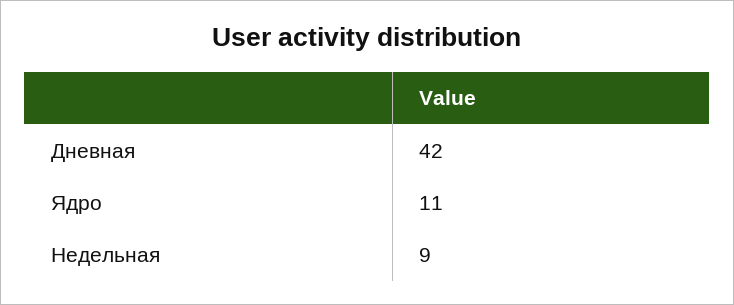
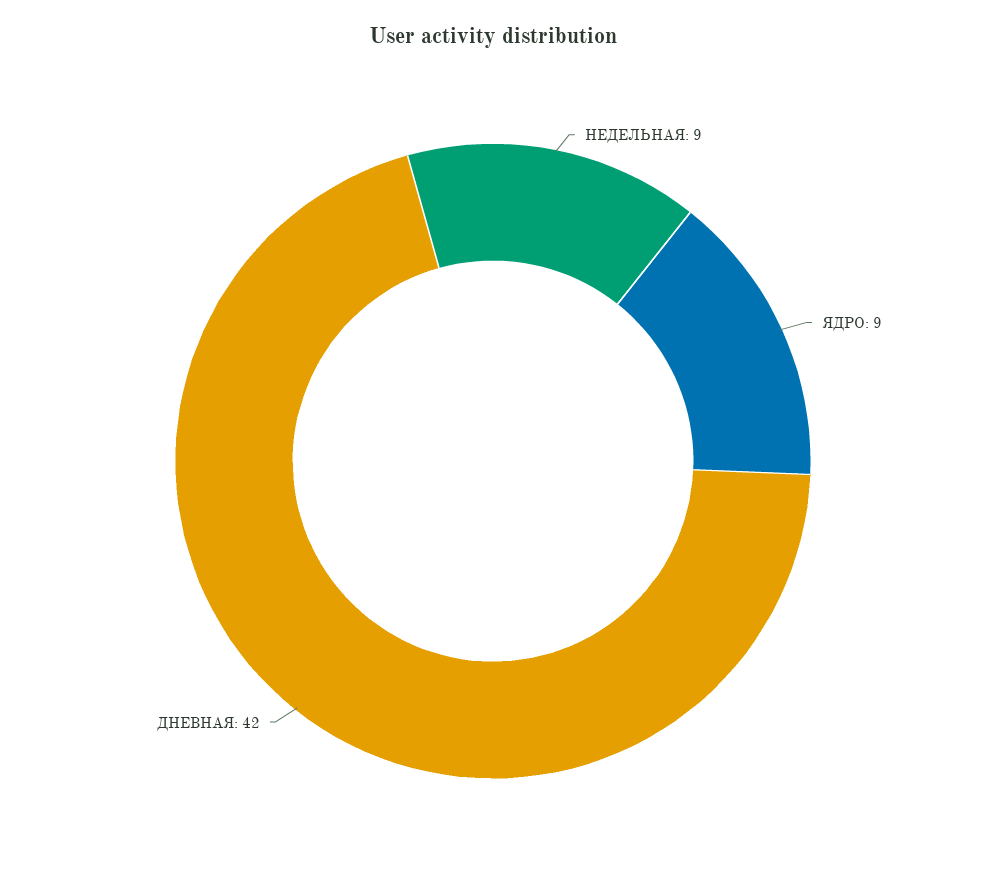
  {
    "Дневная": 42,
-   "Ядро": 11,
+   "Ядро": 9,
    "Недельная": 9
  }

